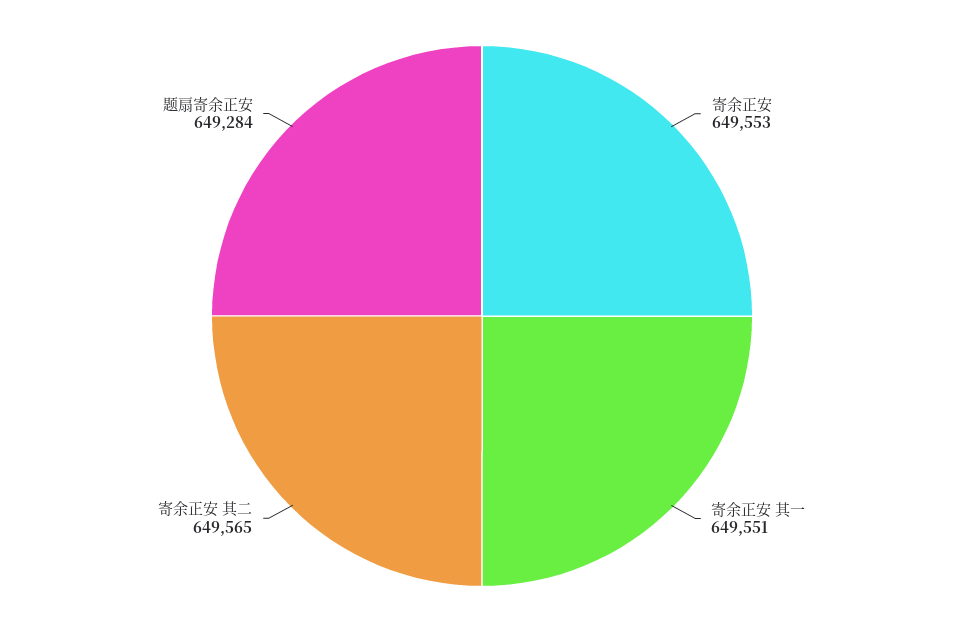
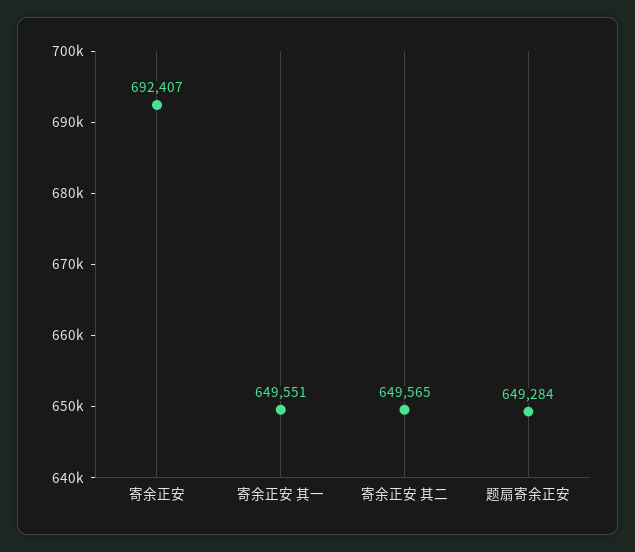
  {
-   "寄余正安": 649553,
+   "寄余正安": 692407,
    "寄余正安 其一": 649551,
    "寄余正安 其二": 649565,
    "题扇寄余正安": 649284
  }

